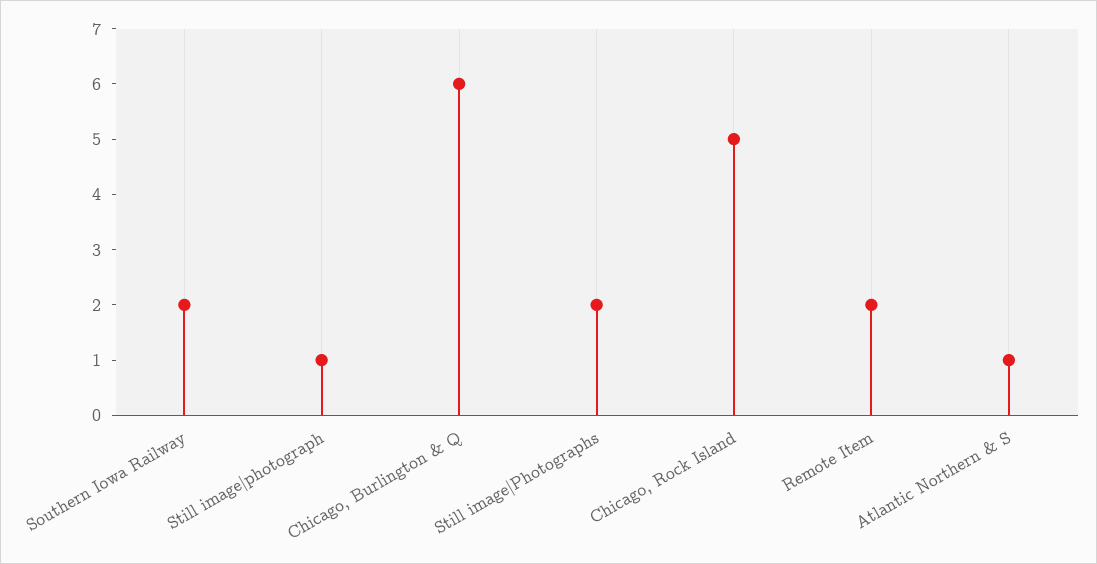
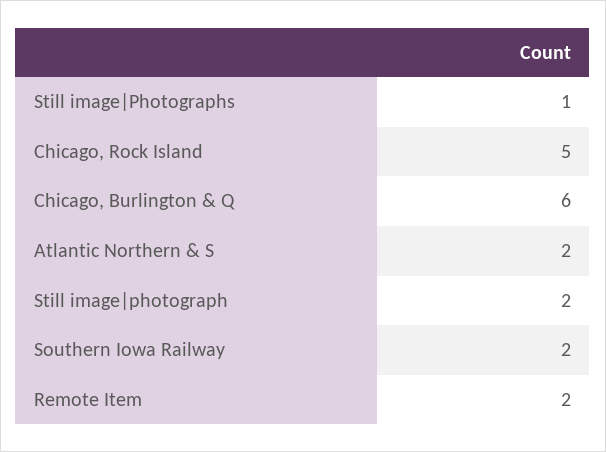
  {
    "Southern Iowa Railway": 2,
-   "Still image|photograph": 1,
+   "Still image|photograph": 2,
    "Chicago, Burlington & Q": 6,
-   "Still image|Photographs": 2,
+   "Still image|Photographs": 1,
    "Chicago, Rock Island": 5,
    "Remote Item": 2,
-   "Atlantic Northern & S": 1
+   "Atlantic Northern & S": 2
  }

